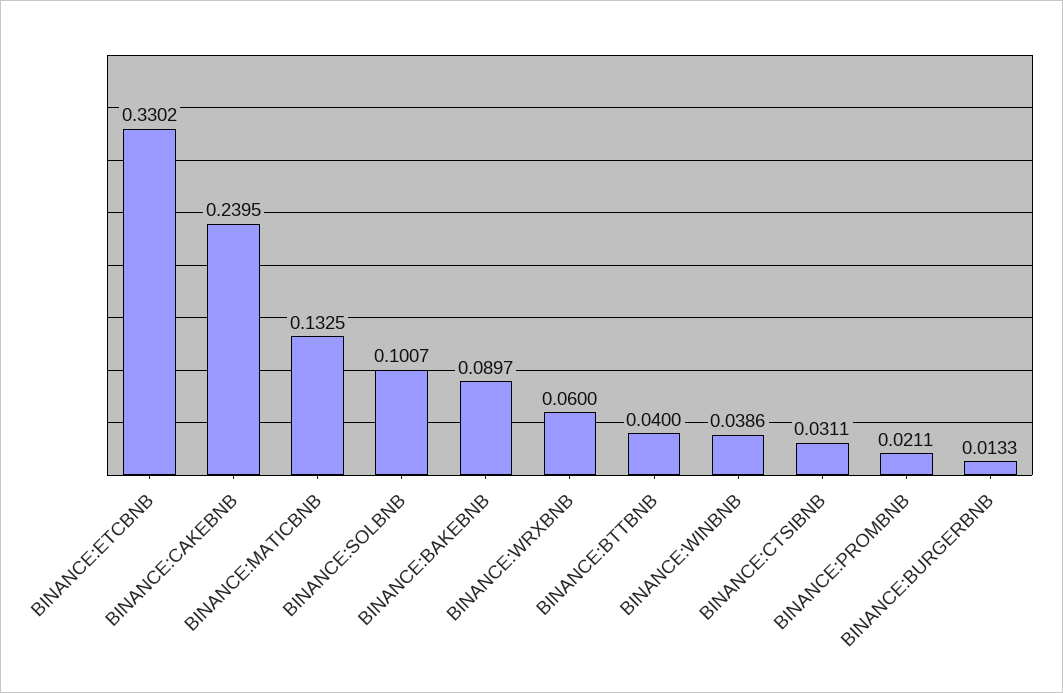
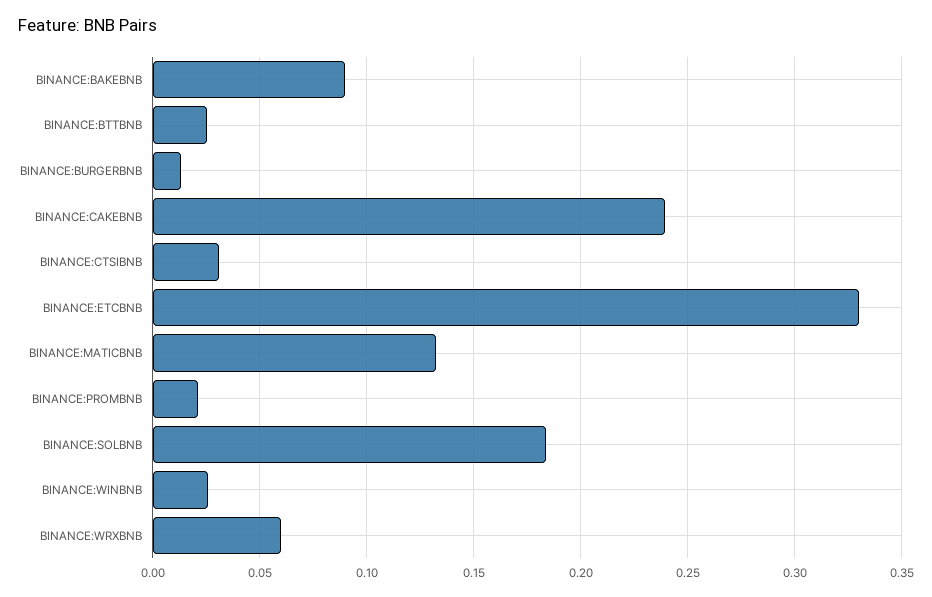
  {
    "BINANCE:ETCBNB": 0.3302,
    "BINANCE:CAKEBNB": 0.2395,
    "BINANCE:MATICBNB": 0.1325,
-   "BINANCE:SOLBNB": 0.1007,
+   "BINANCE:SOLBNB": 0.185,
    "BINANCE:BAKEBNB": 0.0897,
    "BINANCE:WRXBNB": 0.06,
-   "BINANCE:BTTBNB": 0.04,
+   "BINANCE:BTTBNB": 0.025,
-   "BINANCE:WINBNB": 0.0386,
+   "BINANCE:WINBNB": 0.025,
    "BINANCE:CTSIBNB": 0.0311,
    "BINANCE:PROMBNB": 0.0211,
    "BINANCE:BURGERBNB": 0.0133
  }

